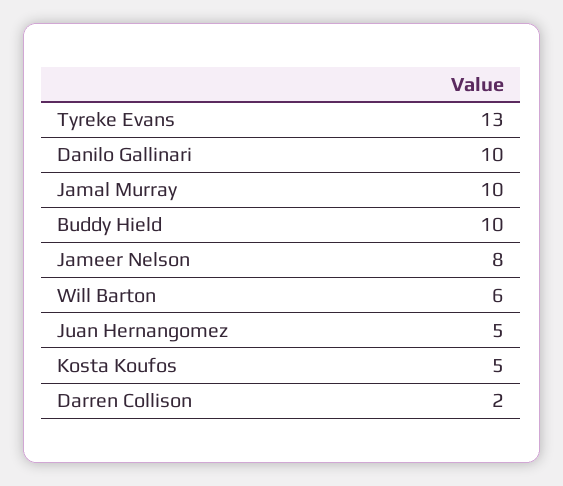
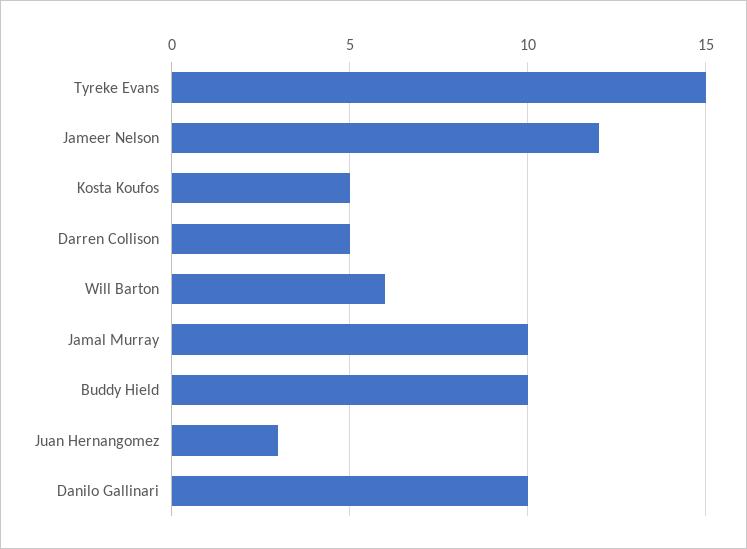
  {
-   "Tyreke Evans": 13,
+   "Tyreke Evans": 15,
    "Danilo Gallinari": 10,
    "Jamal Murray": 10,
    "Buddy Hield": 10,
-   "Jameer Nelson": 8,
+   "Jameer Nelson": 12,
    "Will Barton": 6,
-   "Juan Hernangomez": 5,
+   "Juan Hernangomez": 3,
    "Kosta Koufos": 5,
-   "Darren Collison": 2
+   "Darren Collison": 5
  }

